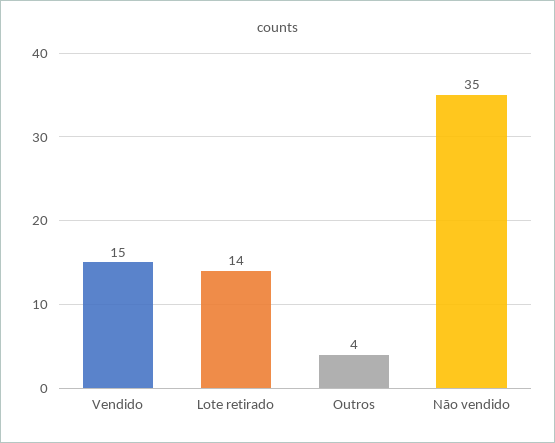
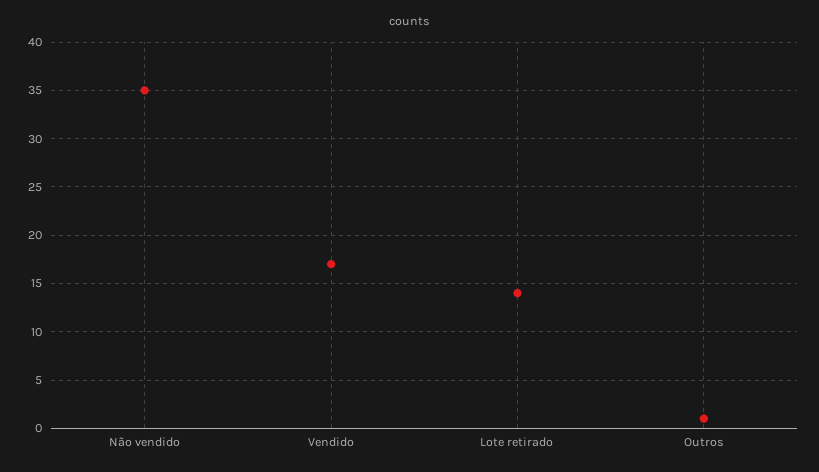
  {
-   "Vendido": 15,
+   "Vendido": 17,
    "Lote retirado": 14,
-   "Outros": 4,
+   "Outros": 1,
    "Não vendido": 35
  }

